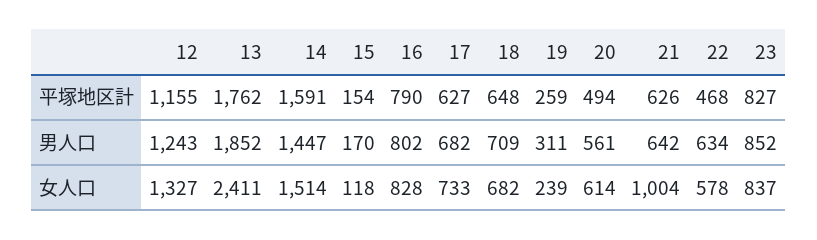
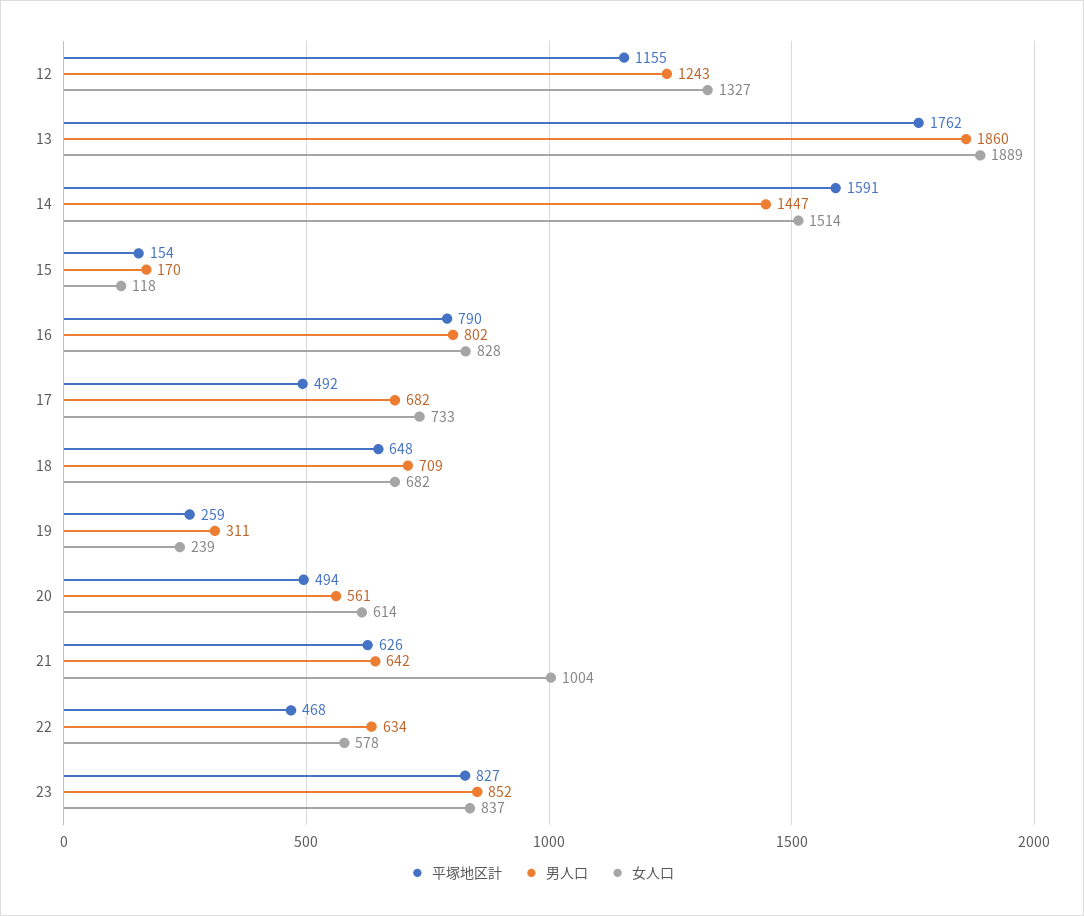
  {
    "平塚地区計": {
      "12": 1155,
      "13": 1762,
      "14": 1591,
      "15": 154,
      "16": 790,
-     "17": 627,
+     "17": 492,
      "18": 648,
      "19": 259,
      "20": 494,
      "21": 626,
      "22": 468,
      "23": 827
    },
    "男人口": {
      "12": 1243,
-     "13": 1852,
+     "13": 1860,
      "14": 1447,
      "15": 170,
      "16": 802,
      "17": 682,
      "18": 709,
      "19": 311,
      "20": 561,
      "21": 642,
      "22": 634,
      "23": 852
    },
    "女人口": {
      "12": 1327,
-     "13": 2411,
+     "13": 1889,
      "14": 1514,
      "15": 118,
      "16": 828,
      "17": 733,
      "18": 682,
      "19": 239,
      "20": 614,
      "21": 1004,
      "22": 578,
      "23": 837
    }
  }

